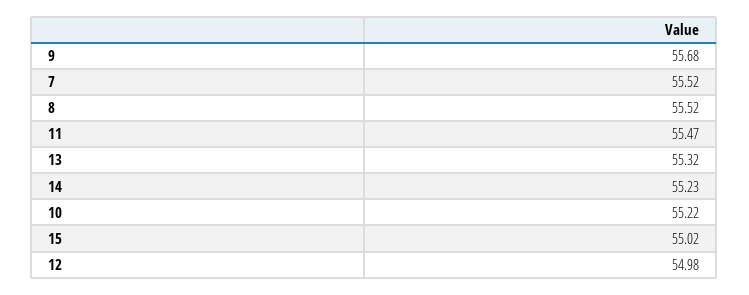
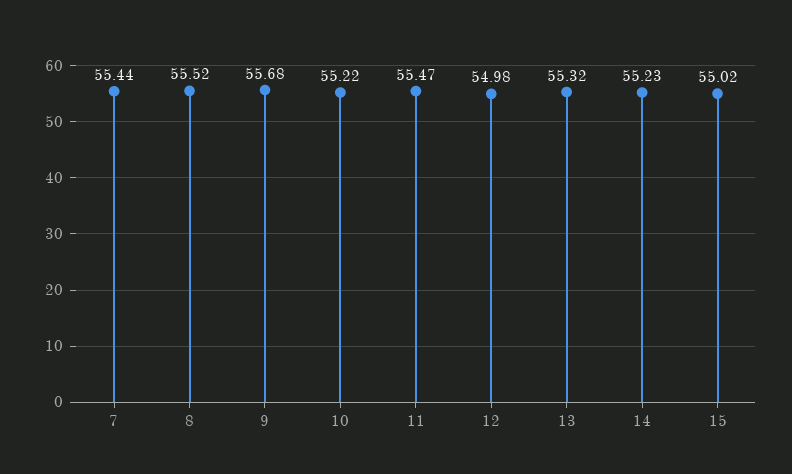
  {
    "9": 55.68,
-   "7": 55.52,
+   "7": 55.44,
    "8": 55.52,
    "11": 55.47,
    "13": 55.32,
    "14": 55.23,
    "10": 55.22,
    "15": 55.02,
    "12": 54.98
  }

